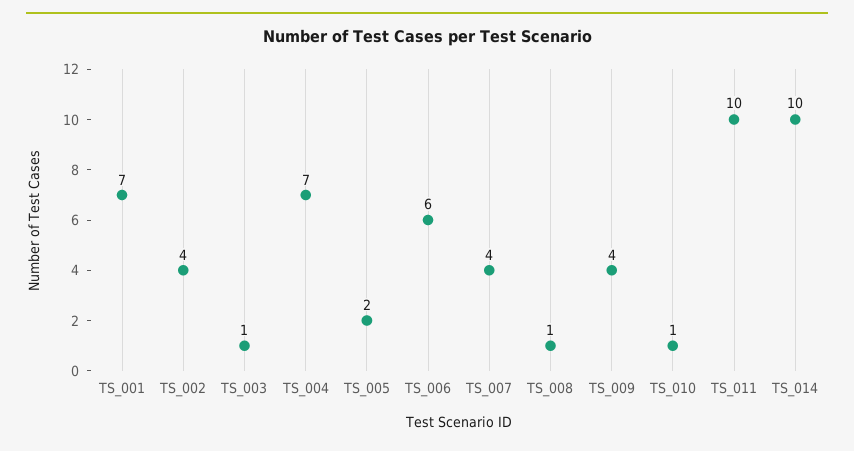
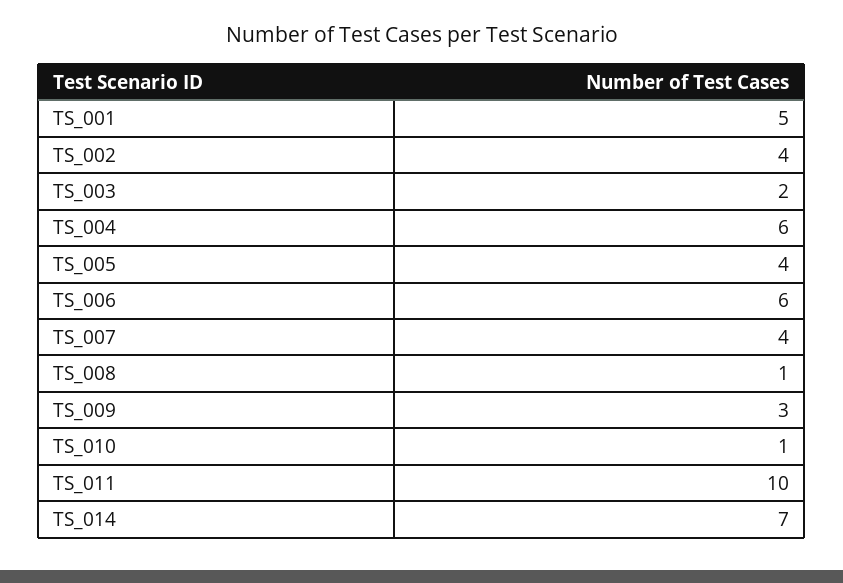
  {
-   "TS_001": 7,
+   "TS_001": 5,
    "TS_002": 4,
-   "TS_003": 1,
+   "TS_003": 2,
-   "TS_004": 7,
+   "TS_004": 6,
-   "TS_005": 2,
+   "TS_005": 4,
    "TS_006": 6,
    "TS_007": 4,
    "TS_008": 1,
-   "TS_009": 4,
+   "TS_009": 3,
    "TS_010": 1,
    "TS_011": 10,
-   "TS_014": 10
+   "TS_014": 7
  }

